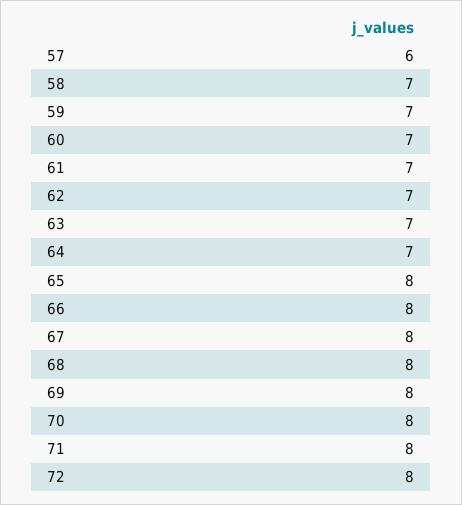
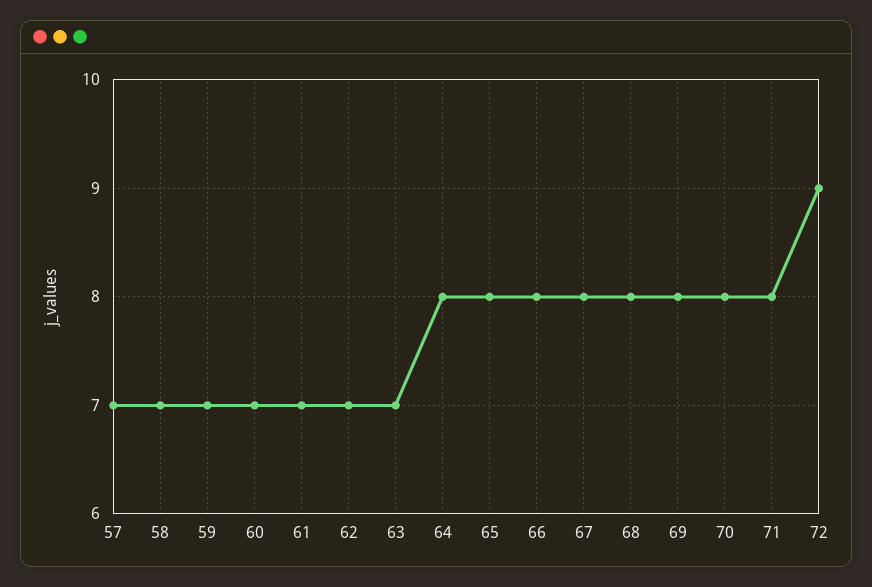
  {
-   "57": 6,
+   "57": 7,
    "58": 7,
    "59": 7,
    "60": 7,
    "61": 7,
    "62": 7,
    "63": 7,
-   "64": 7,
+   "64": 8,
    "65": 8,
    "66": 8,
    "67": 8,
    "68": 8,
    "69": 8,
    "70": 8,
    "71": 8,
-   "72": 8
+   "72": 9
  }

